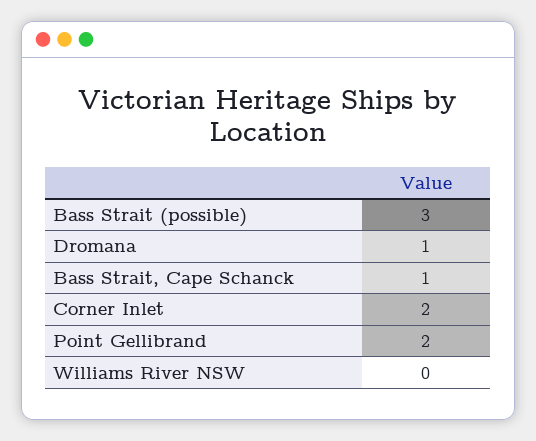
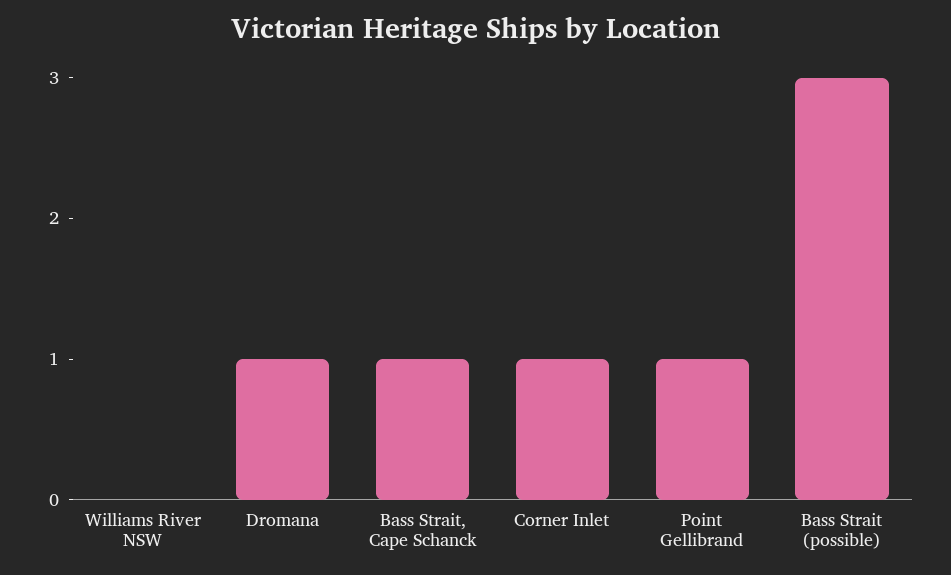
  {
    "Bass Strait (possible)": 3,
    "Dromana": 1,
    "Bass Strait, Cape Schanck": 1,
-   "Corner Inlet": 2,
+   "Corner Inlet": 1,
-   "Point Gellibrand": 2,
+   "Point Gellibrand": 1,
    "Williams River NSW": 0
  }

